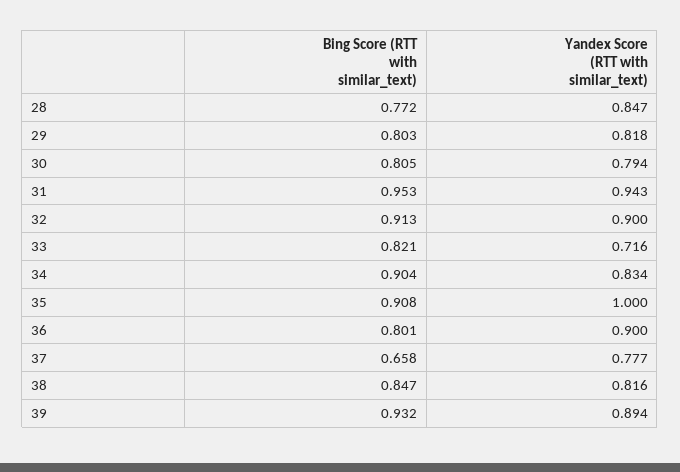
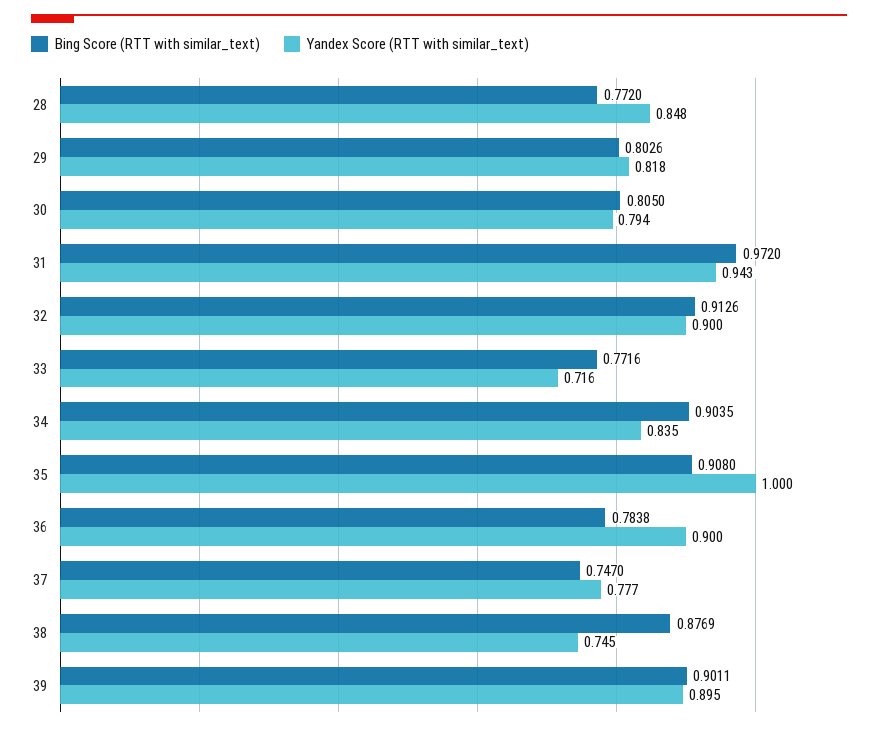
  {
    "Bing Score (RTT with similar_text)": {
      "28": 0.772,
      "29": 0.8026,
      "30": 0.805,
-     "31": 0.953,
+     "31": 0.972,
      "32": 0.9126,
-     "33": 0.821,
+     "33": 0.7716,
      "34": 0.9035,
      "35": 0.908,
-     "36": 0.801,
+     "36": 0.7838,
-     "37": 0.658,
+     "37": 0.747,
-     "38": 0.847,
+     "38": 0.8769,
-     "39": 0.932
+     "39": 0.9011
    },
    "Yandex Score (RTT with similar_text)": {
-     "28": 0.847,
+     "28": 0.848,
      "29": 0.818,
      "30": 0.794,
      "31": 0.943,
      "32": 0.9,
      "33": 0.716,
-     "34": 0.834,
+     "34": 0.835,
      "35": 1,
      "36": 0.9,
      "37": 0.777,
-     "38": 0.816,
+     "38": 0.745,
-     "39": 0.894
+     "39": 0.895
    }
  }

